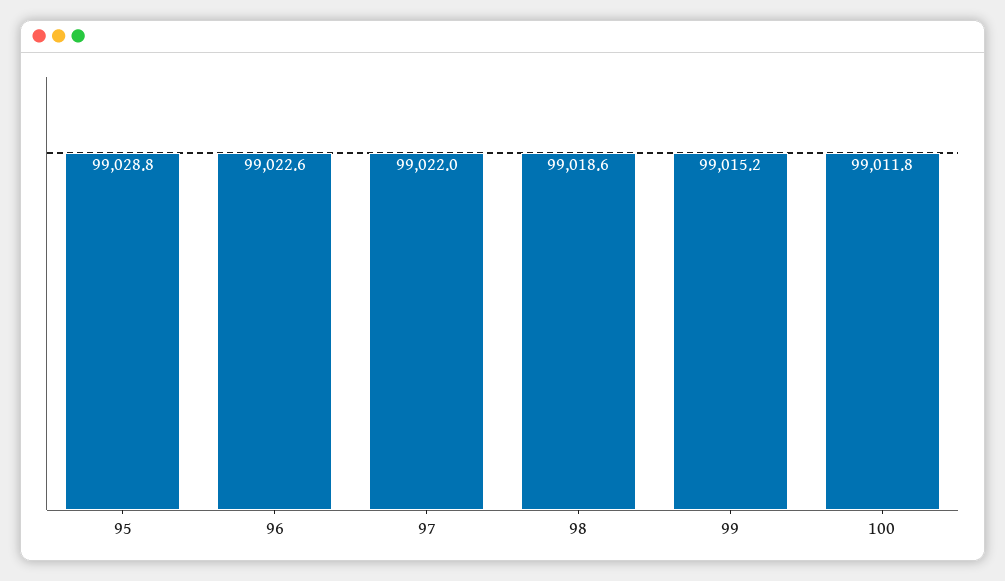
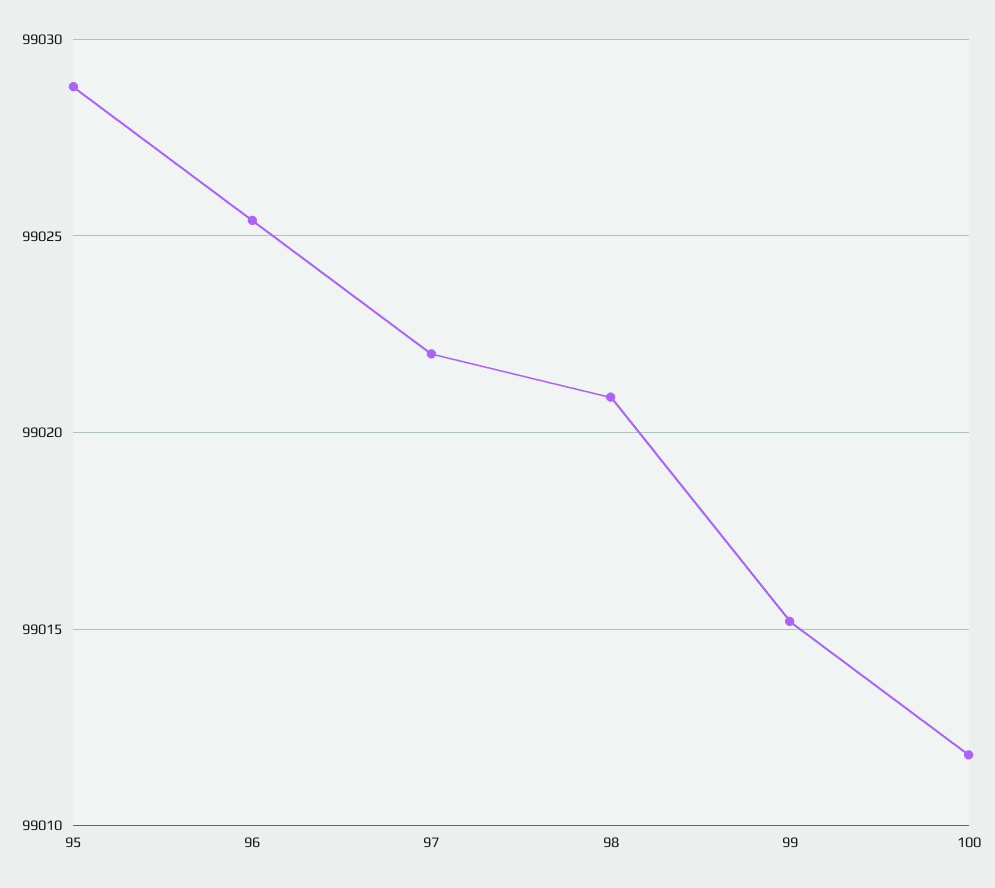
  {
    "95": 99028.8,
-   "96": 99022.6,
+   "96": 99025.5,
    "97": 99022,
-   "98": 99018.6,
+   "98": 99021,
    "99": 99015.2,
    "100": 99011.8
  }

